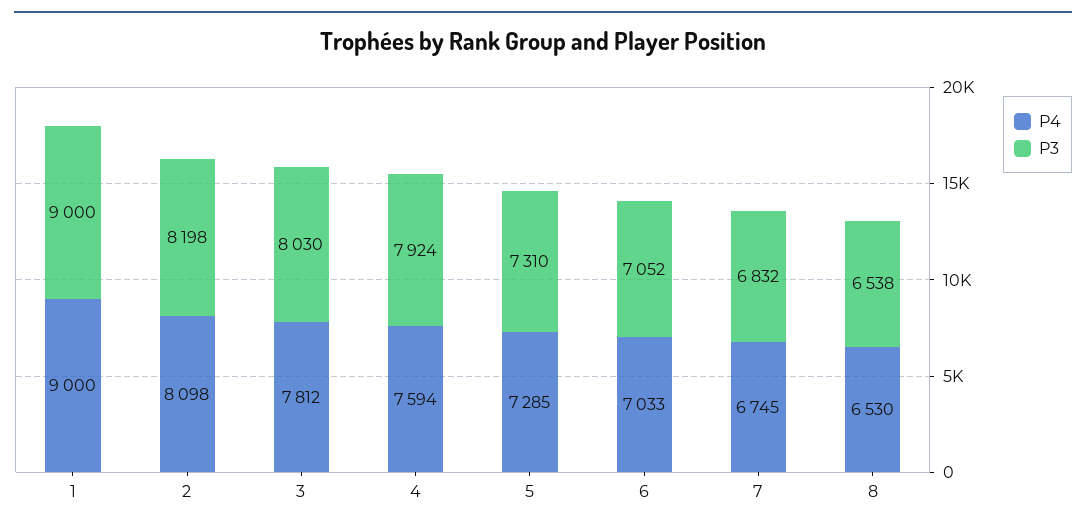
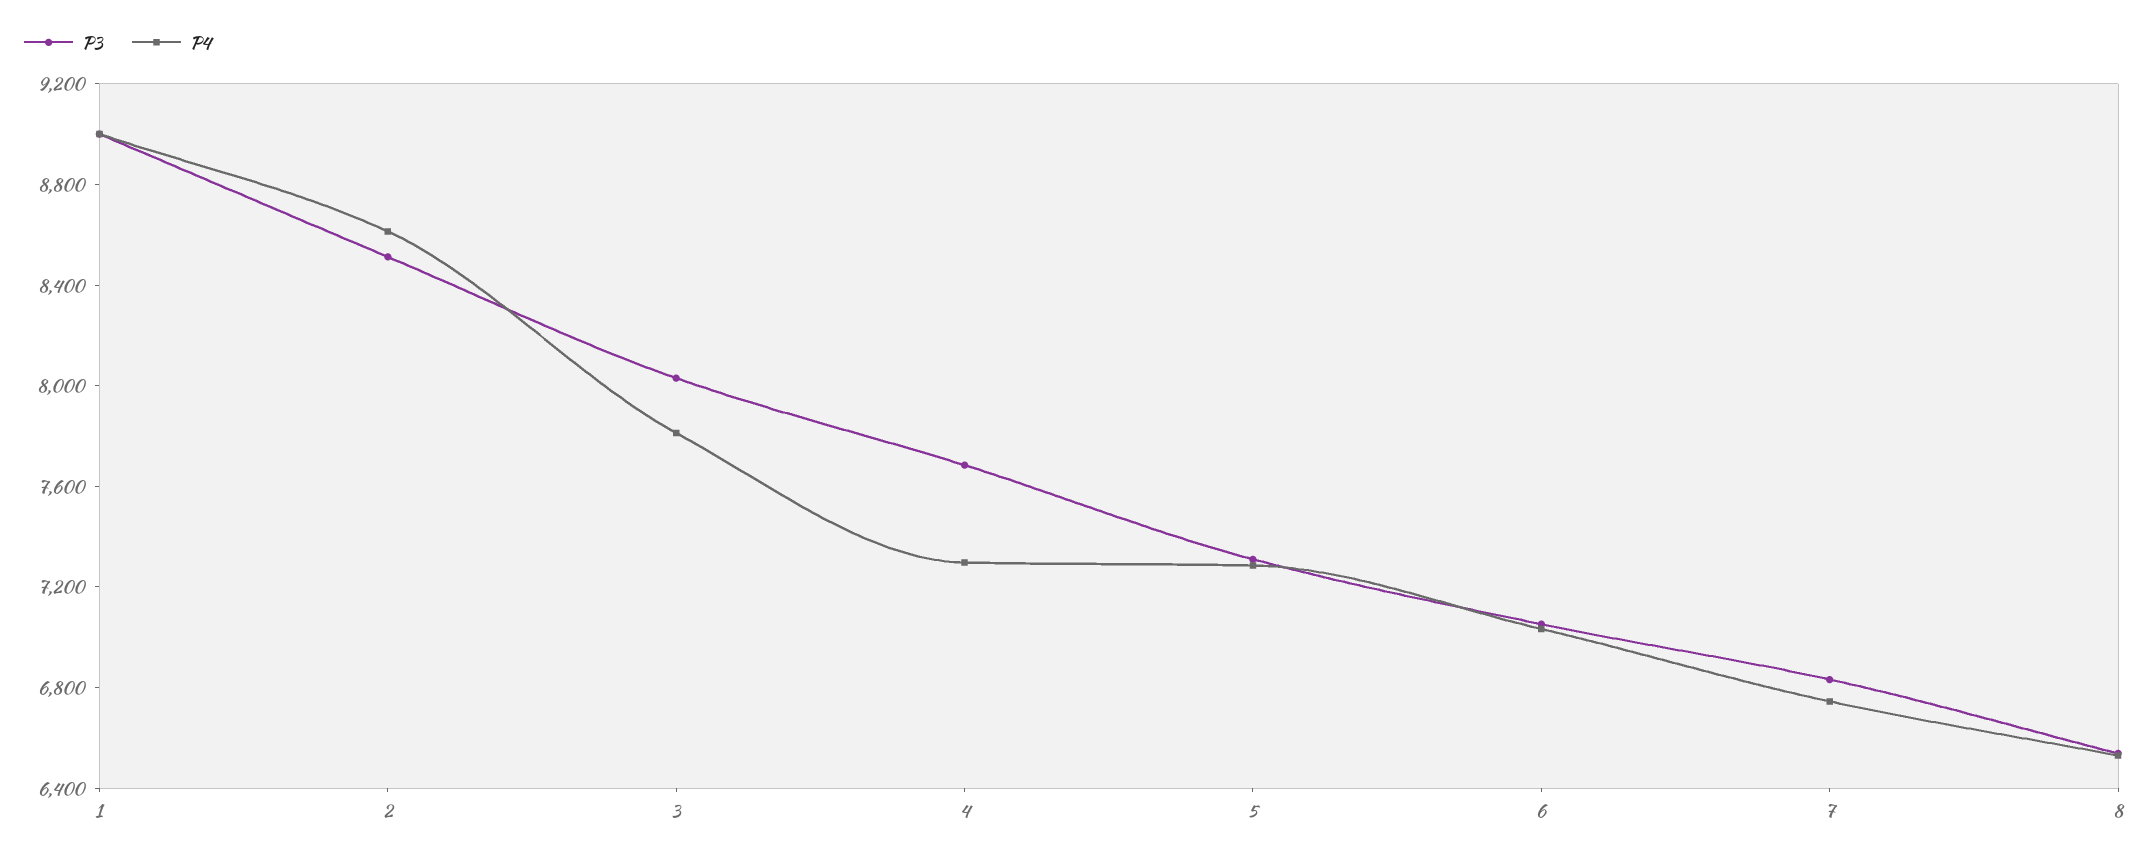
  {
    "P4": {
      "1": 9000,
-     "2": 8098,
+     "2": 8600,
      "3": 7812,
-     "4": 7594,
+     "4": 7300,
      "5": 7285,
      "6": 7033,
      "7": 6745,
      "8": 6530
    },
    "P3": {
      "1": 9000,
-     "2": 8198,
+     "2": 8500,
      "3": 8030,
-     "4": 7924,
+     "4": 7700,
      "5": 7310,
      "6": 7052,
      "7": 6832,
      "8": 6538
    }
  }

